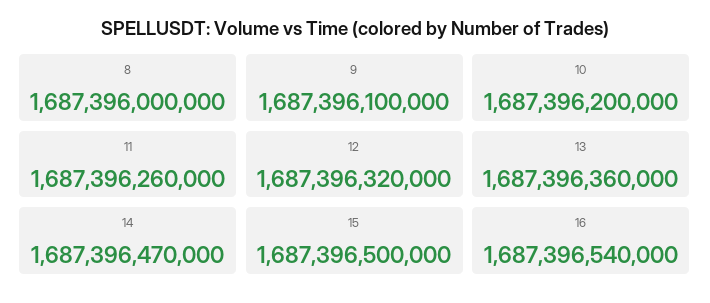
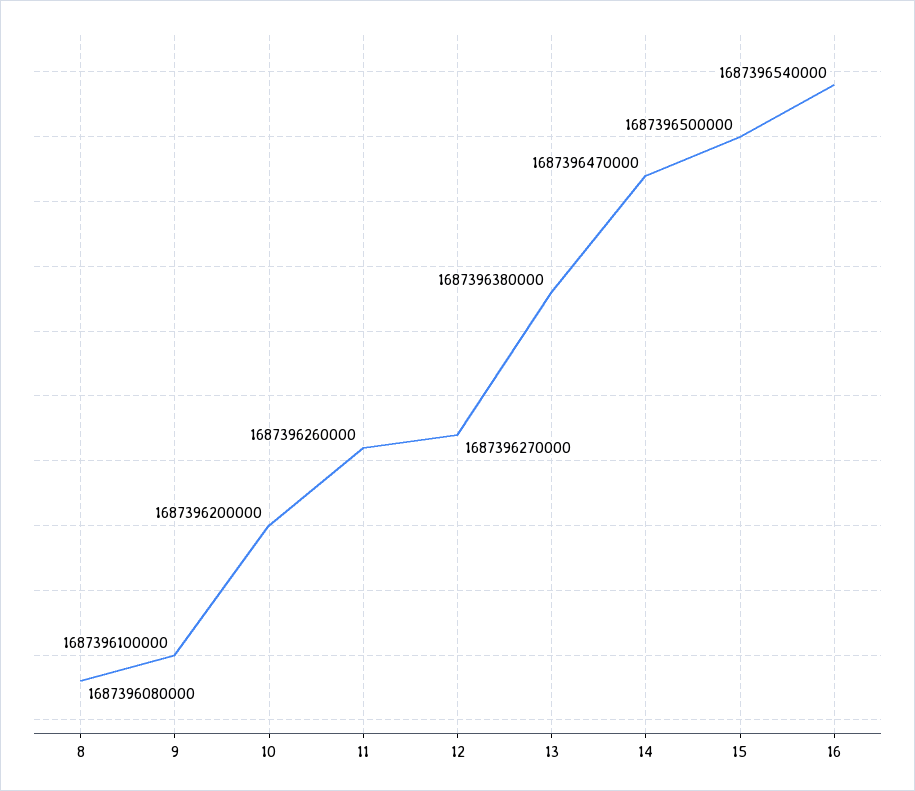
  {
-   "8": 1687396000000,
+   "8": 1687396080000,
    "9": 1687396100000,
    "10": 1687396200000,
    "11": 1687396260000,
-   "12": 1687396320000,
+   "12": 1687396270000,
-   "13": 1687396360000,
+   "13": 1687396380000,
    "14": 1687396470000,
    "15": 1687396500000,
    "16": 1687396540000
  }

